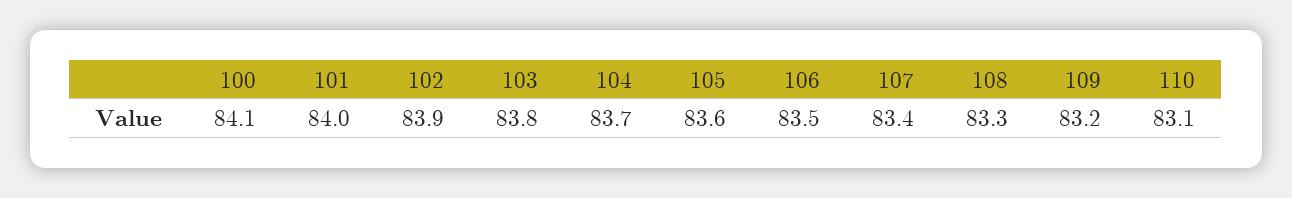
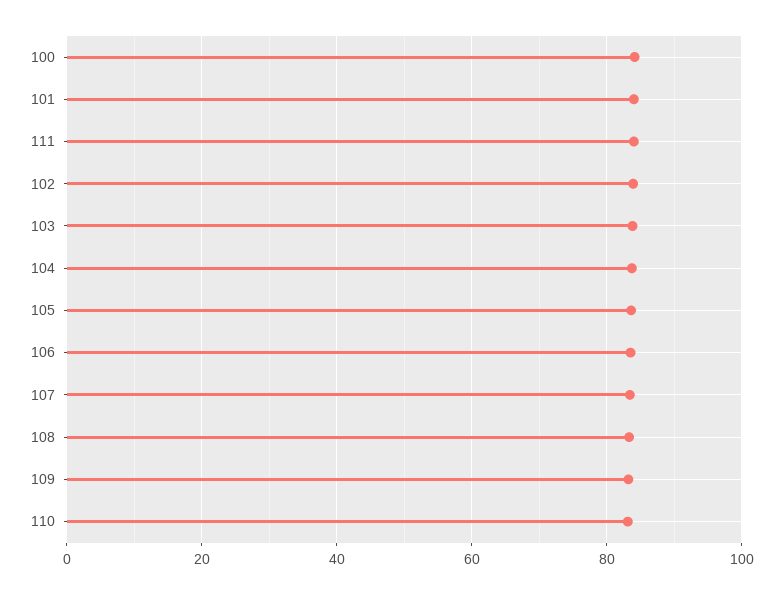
  {
    "100": 84.1,
    "101": 84,
    "102": 83.9,
    "103": 83.8,
    "104": 83.7,
    "105": 83.6,
    "106": 83.5,
    "107": 83.4,
    "108": 83.3,
    "109": 83.2,
-   "110": 83.1
+   "110": 83.1,
+   "111": 84
  }

